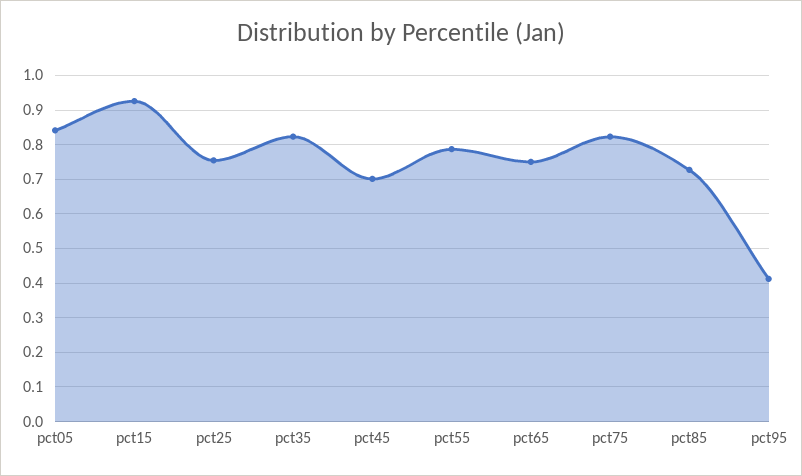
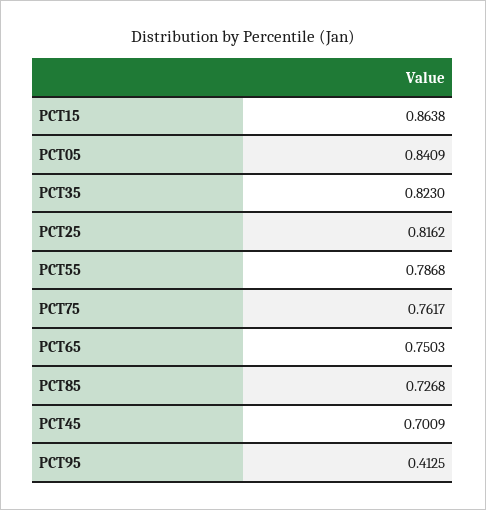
  {
    "pct05": 0.8409,
-   "pct15": 0.92,
+   "pct15": 0.8638,
-   "pct25": 0.76,
+   "pct25": 0.8162,
    "pct35": 0.823,
    "pct45": 0.7009,
    "pct55": 0.7868,
    "pct65": 0.7503,
-   "pct75": 0.82,
+   "pct75": 0.7617,
    "pct85": 0.7268,
    "pct95": 0.4125
  }

